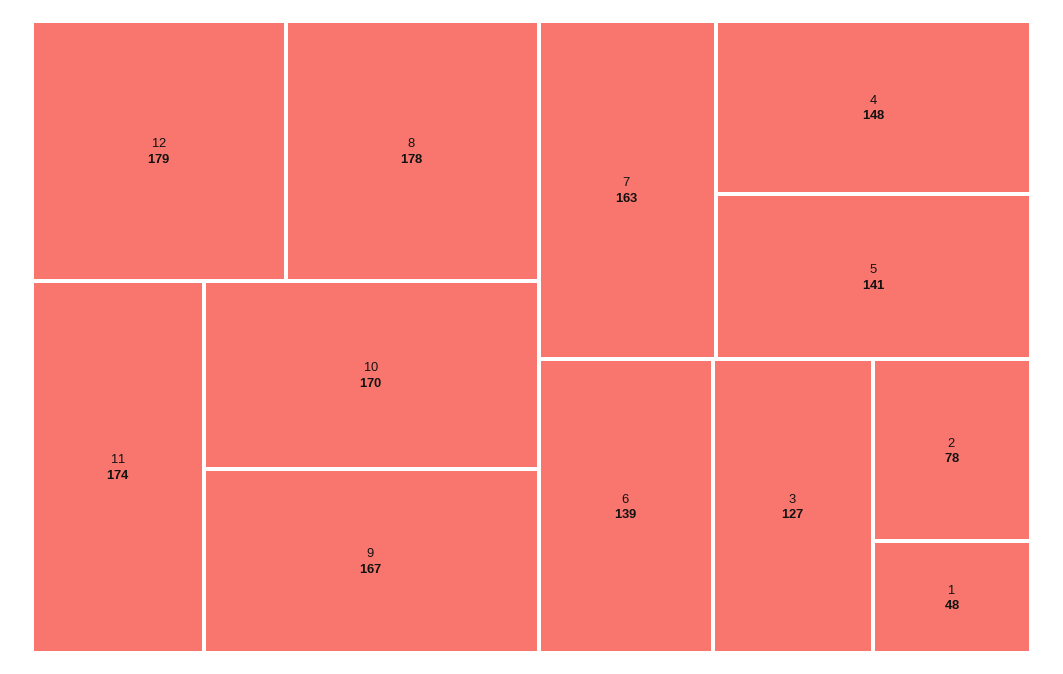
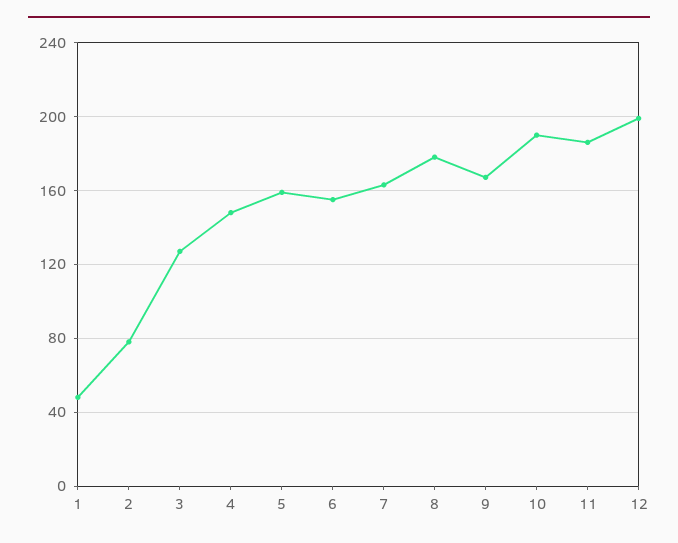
  {
-   "12": 179,
+   "12": 200,
    "8": 178,
-   "11": 174,
+   "11": 185,
-   "10": 170,
+   "10": 190,
    "9": 167,
    "7": 163,
    "4": 148,
-   "5": 141,
+   "5": 160,
-   "6": 139,
+   "6": 155,
    "3": 127,
    "2": 78,
    "1": 48
  }

